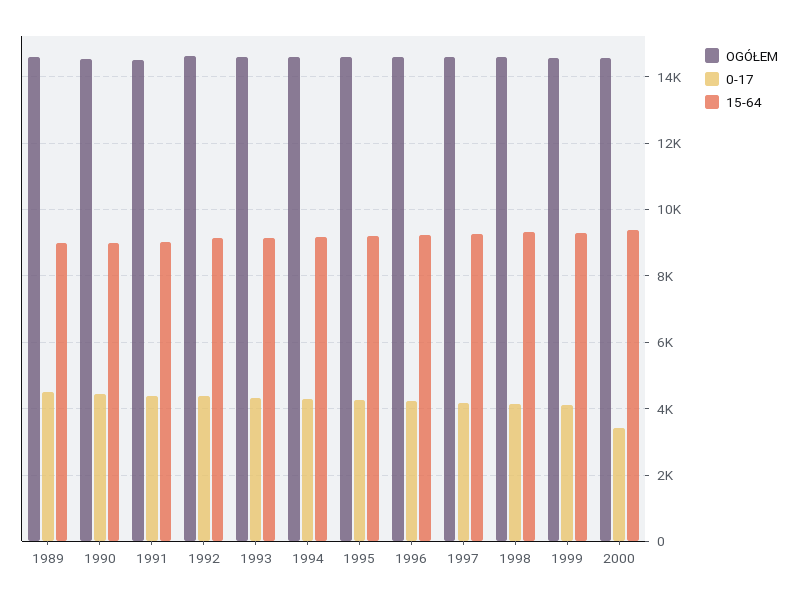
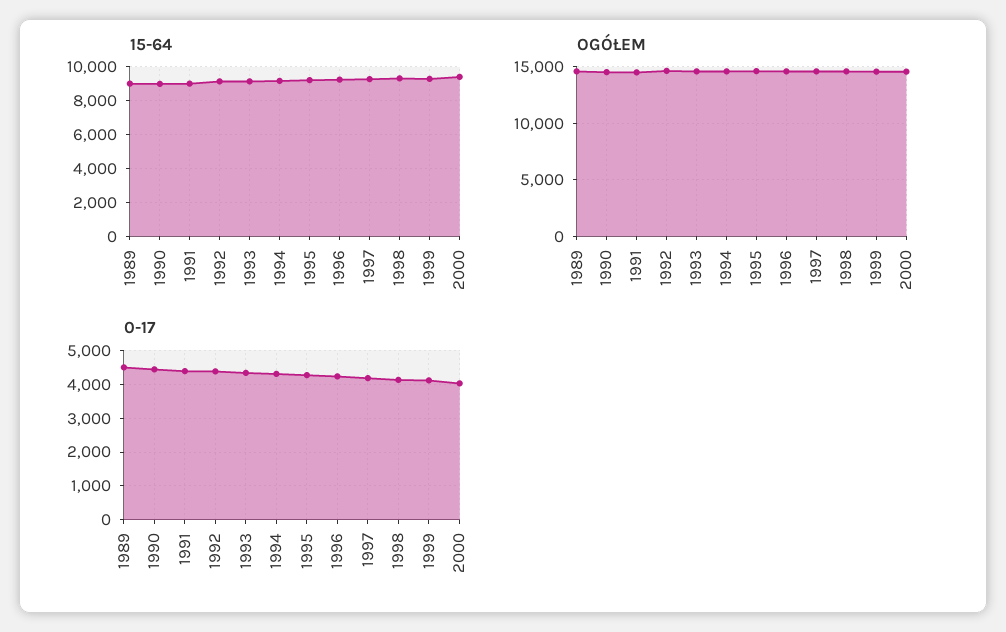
  {
    "OGÓŁEM": {
      "1989": 14600,
      "1990": 14600,
      "1991": 14400,
      "1992": 14600,
      "1993": 14600,
      "1994": 14600,
      "1995": 14600,
      "1996": 14600,
      "1997": 14600,
      "1998": 14600,
      "1999": 14600,
      "2000": 14600
    },
    "0-17": {
      "1989": 4400,
      "1990": 4400,
      "1991": 4400,
      "1992": 4400,
      "1993": 4400,
      "1994": 4400,
      "1995": 4200,
      "1996": 4200,
      "1997": 4200,
      "1998": 4200,
      "1999": 4200,
-     "2000": 3400
+     "2000": 4000
    },
    "15-64": {
      "1989": 9000,
      "1990": 9000,
      "1991": 9000,
      "1992": 9200,
      "1993": 9200,
      "1994": 9200,
      "1995": 9200,
      "1996": 9200,
      "1997": 9200,
      "1998": 9400,
      "1999": 9200,
      "2000": 9400
    }
  }

